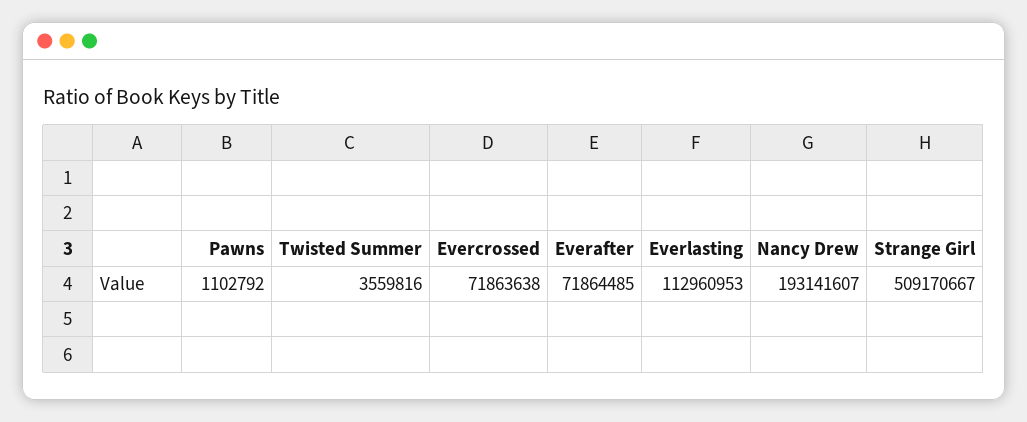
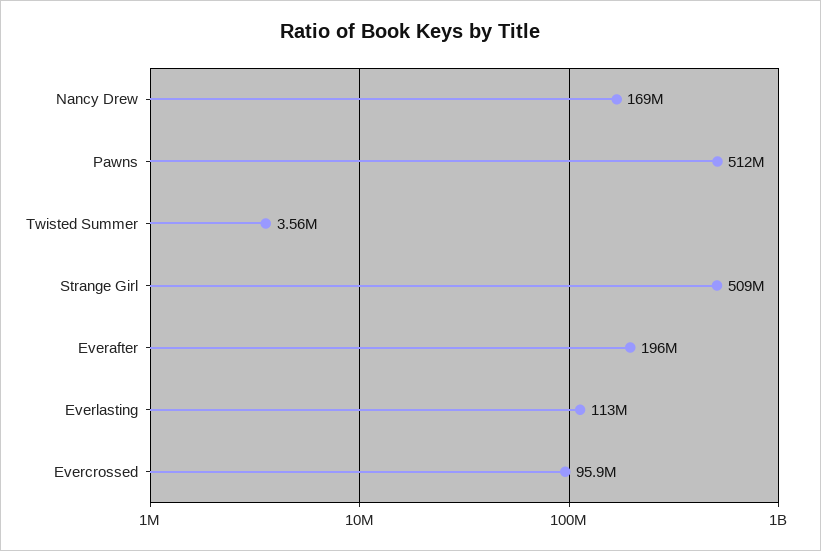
  {
-   "Pawns": 1102792,
+   "Pawns": 512000000,
    "Twisted Summer": 3559816,
-   "Evercrossed": 71863638,
+   "Evercrossed": 95900000,
-   "Everafter": 71864485,
+   "Everafter": 196000000,
    "Everlasting": 112960953,
-   "Nancy Drew": 193141607,
+   "Nancy Drew": 169000000,
    "Strange Girl": 509170667
  }

